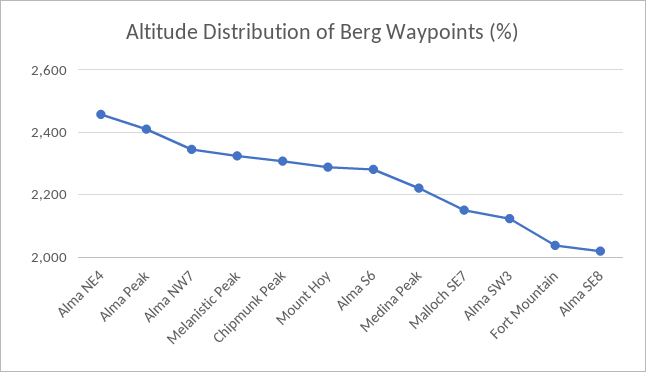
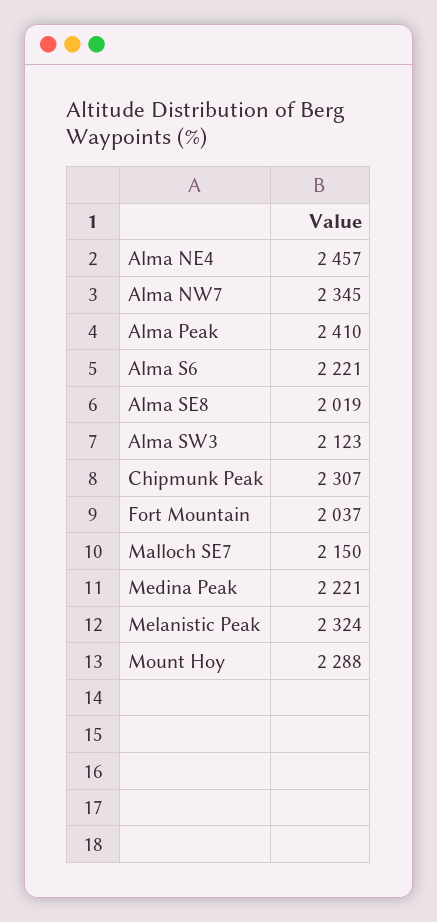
  {
    "Alma NE4": 2457,
    "Alma Peak": 2410,
    "Alma NW7": 2345,
    "Melanistic Peak": 2324,
    "Chipmunk Peak": 2307,
    "Mount Hoy": 2288,
-   "Alma S6": 2280,
+   "Alma S6": 2221,
    "Medina Peak": 2221,
    "Malloch SE7": 2150,
    "Alma SW3": 2123,
    "Fort Mountain": 2037,
    "Alma SE8": 2019
  }

